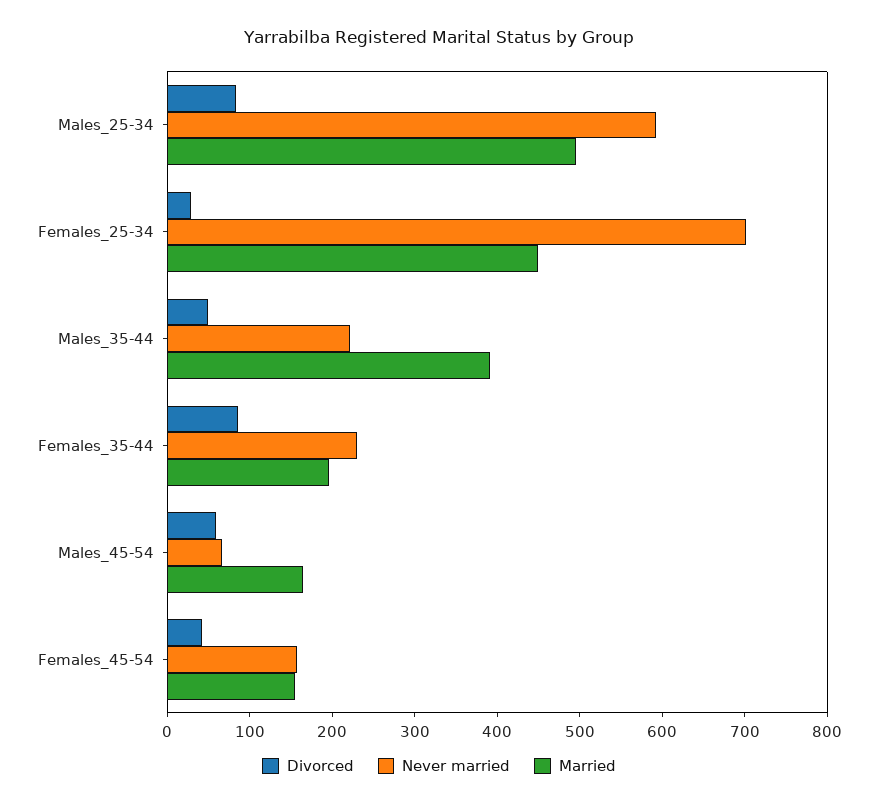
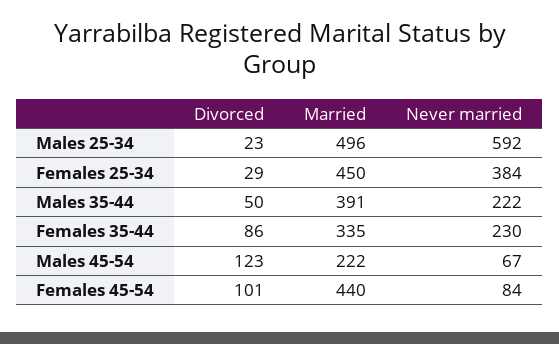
  {
    "Divorced": {
-     "Males_25-34": 80,
+     "Males_25-34": 23,
      "Females_25-34": 29,
      "Males_35-44": 50,
      "Females_35-44": 86,
-     "Males_45-54": 60,
+     "Males_45-54": 123,
-     "Females_45-54": 40
+     "Females_45-54": 101
    },
    "Never married": {
      "Males_25-34": 592,
-     "Females_25-34": 700,
+     "Females_25-34": 384,
      "Males_35-44": 222,
      "Females_35-44": 230,
      "Males_45-54": 67,
-     "Females_45-54": 160
+     "Females_45-54": 84
    },
    "Married": {
      "Males_25-34": 496,
      "Females_25-34": 450,
      "Males_35-44": 391,
-     "Females_35-44": 200,
+     "Females_35-44": 335,
-     "Males_45-54": 160,
+     "Males_45-54": 222,
-     "Females_45-54": 160
+     "Females_45-54": 440
    }
  }

